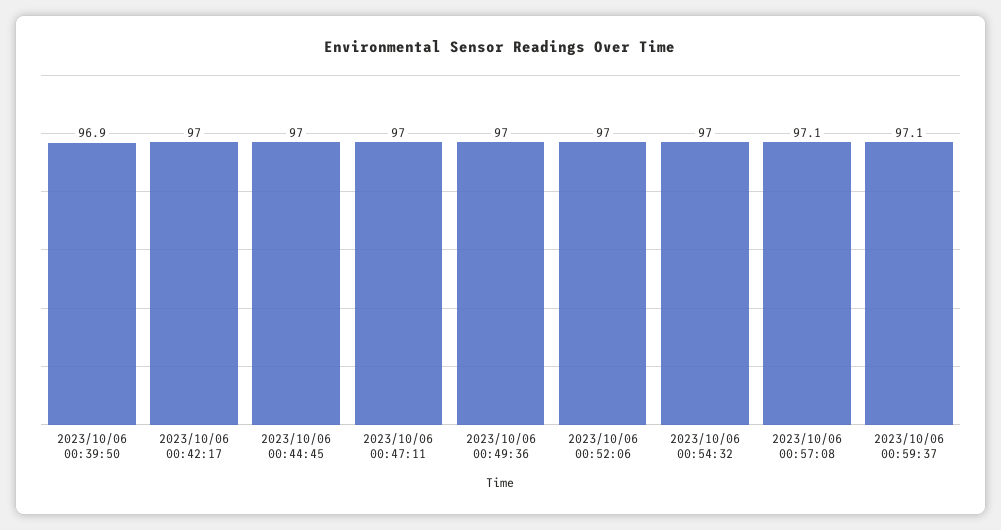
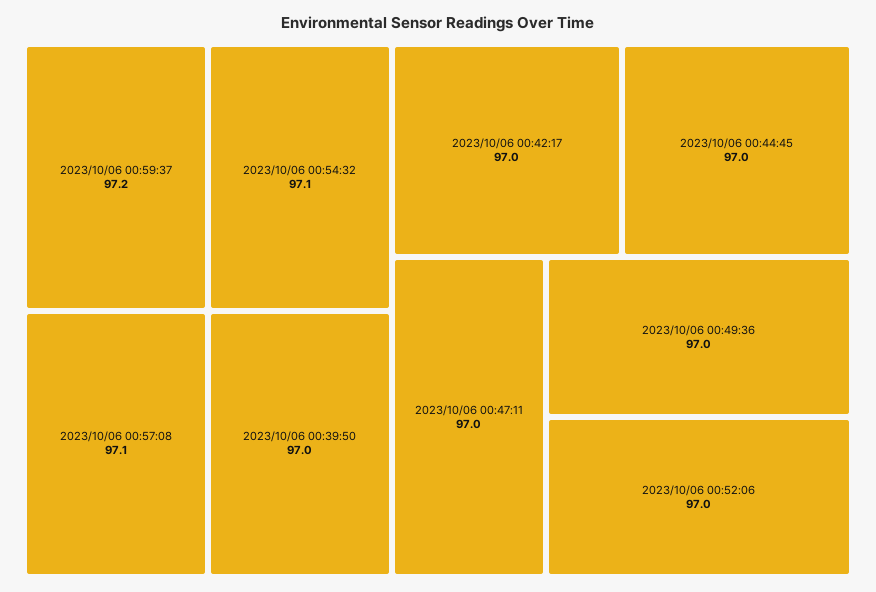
  {
-   "2023/10/06 00:39:50": 96.9,
+   "2023/10/06 00:39:50": 97,
    "2023/10/06 00:42:17": 97,
    "2023/10/06 00:44:45": 97,
    "2023/10/06 00:47:11": 97,
    "2023/10/06 00:49:36": 97,
    "2023/10/06 00:52:06": 97,
-   "2023/10/06 00:54:32": 97,
+   "2023/10/06 00:54:32": 97.1,
    "2023/10/06 00:57:08": 97.1,
-   "2023/10/06 00:59:37": 97.1
+   "2023/10/06 00:59:37": 97.2
  }

